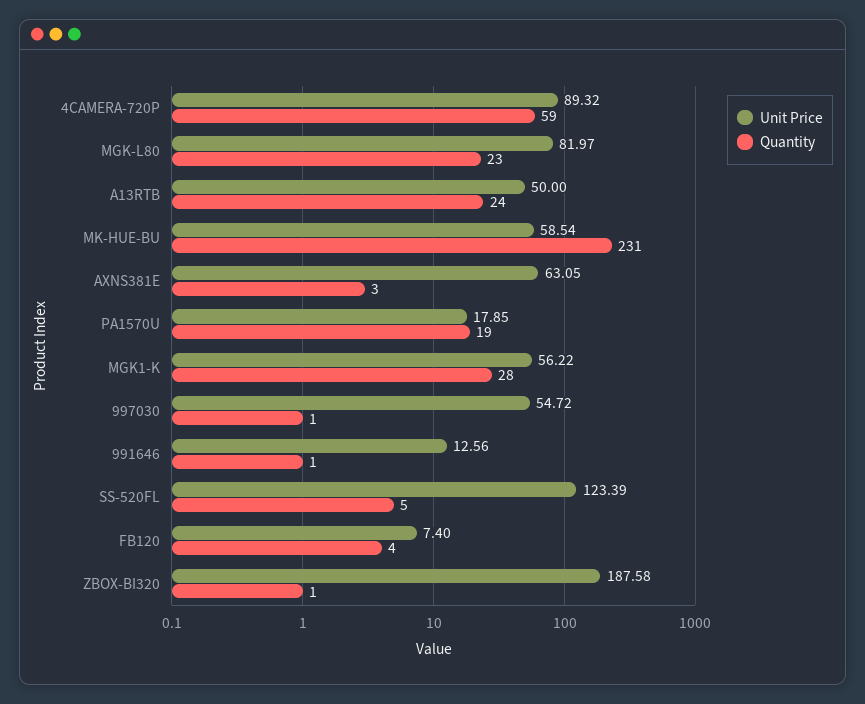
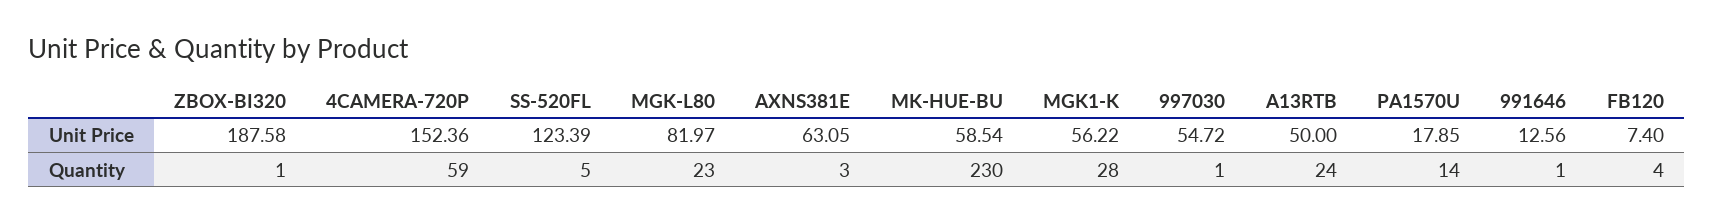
  {
    "Unit Price": {
-     "4CAMERA-720P": 89.32,
+     "4CAMERA-720P": 152.36,
      "MGK-L80": 81.97,
      "A13RTB": 50,
      "MK-HUE-BU": 58.54,
      "AXNS381E": 63.05,
      "PA1570U": 17.85,
      "MGK1-K": 56.22,
      "997030": 54.72,
      "991646": 12.56,
      "SS-520FL": 123.39,
      "FB120": 7.4,
      "ZBOX-BI320": 187.58
    },
    "Quantity": {
      "4CAMERA-720P": 59,
      "MGK-L80": 23,
      "A13RTB": 24,
-     "MK-HUE-BU": 231,
+     "MK-HUE-BU": 230,
      "AXNS381E": 3,
-     "PA1570U": 19,
+     "PA1570U": 14,
      "MGK1-K": 28,
      "997030": 1,
      "991646": 1,
      "SS-520FL": 5,
      "FB120": 4,
      "ZBOX-BI320": 1
    }
  }

